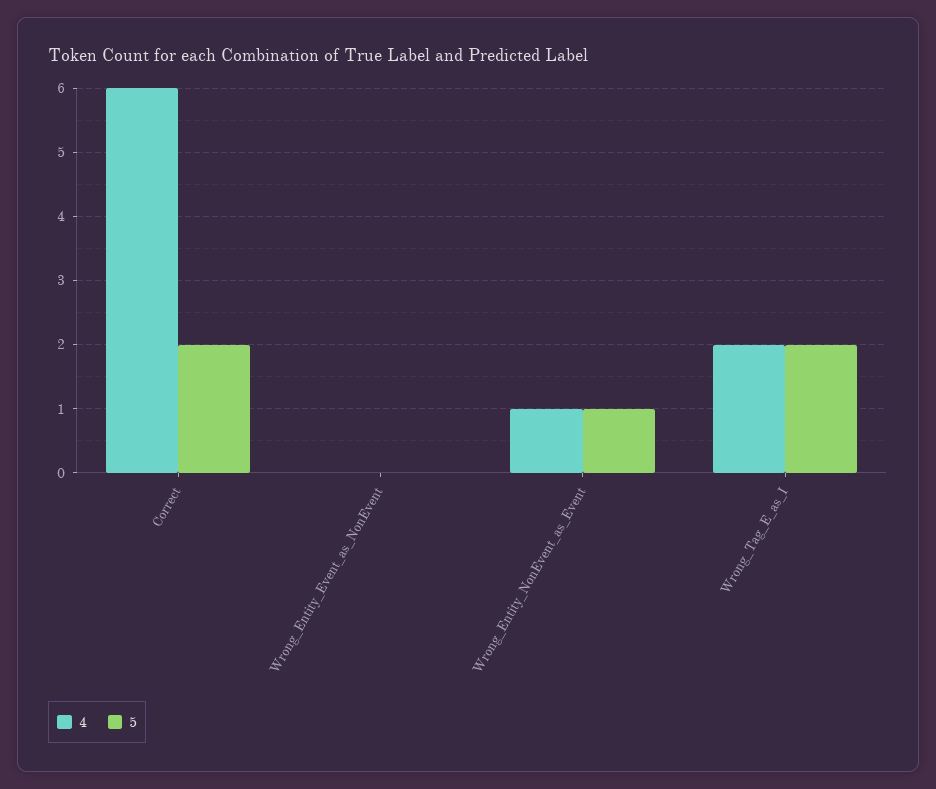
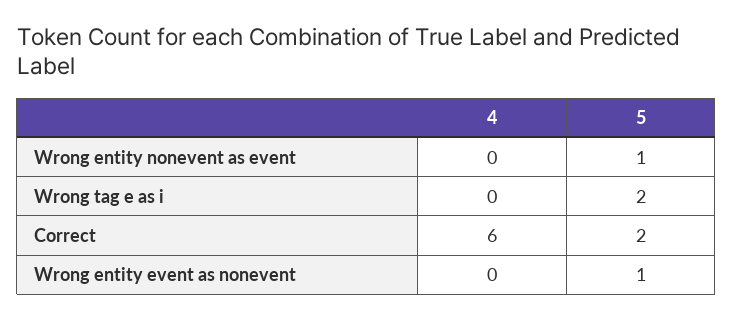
  {
    "4": {
      "Correct": 6,
      "Wrong_Entity_Event_as_NonEvent": 0,
-     "Wrong_Entity_NonEvent_as_Event": 1,
+     "Wrong_Entity_NonEvent_as_Event": 0,
-     "Wrong_Tag_E_as_I": 2
+     "Wrong_Tag_E_as_I": 0
    },
    "5": {
      "Correct": 2,
-     "Wrong_Entity_Event_as_NonEvent": 0,
+     "Wrong_Entity_Event_as_NonEvent": 1,
      "Wrong_Entity_NonEvent_as_Event": 1,
      "Wrong_Tag_E_as_I": 2
    }
  }

